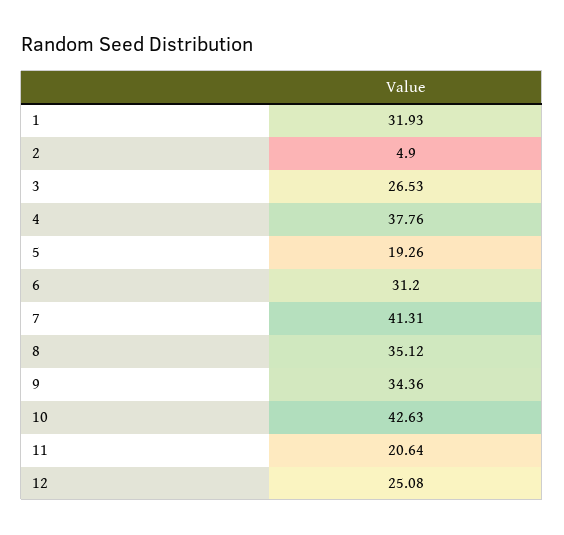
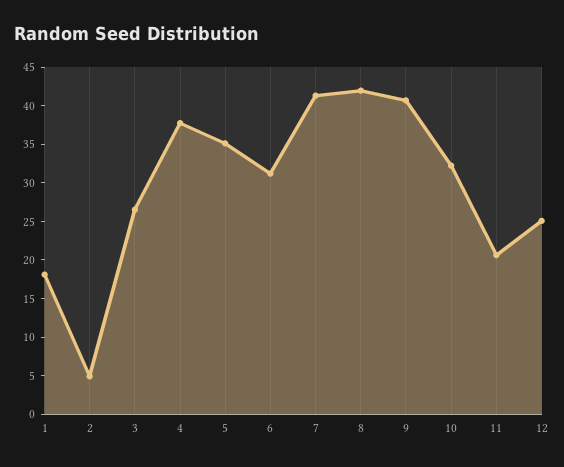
  {
-   "1": 31.93,
+   "1": 17.5,
    "2": 4.9,
    "3": 26.53,
    "4": 37.76,
-   "5": 19.26,
+   "5": 35,
    "6": 31.2,
    "7": 41.31,
-   "8": 35.12,
+   "8": 42.5,
-   "9": 34.36,
+   "9": 40,
-   "10": 42.63,
+   "10": 32.5,
    "11": 20.64,
    "12": 25.08
  }

